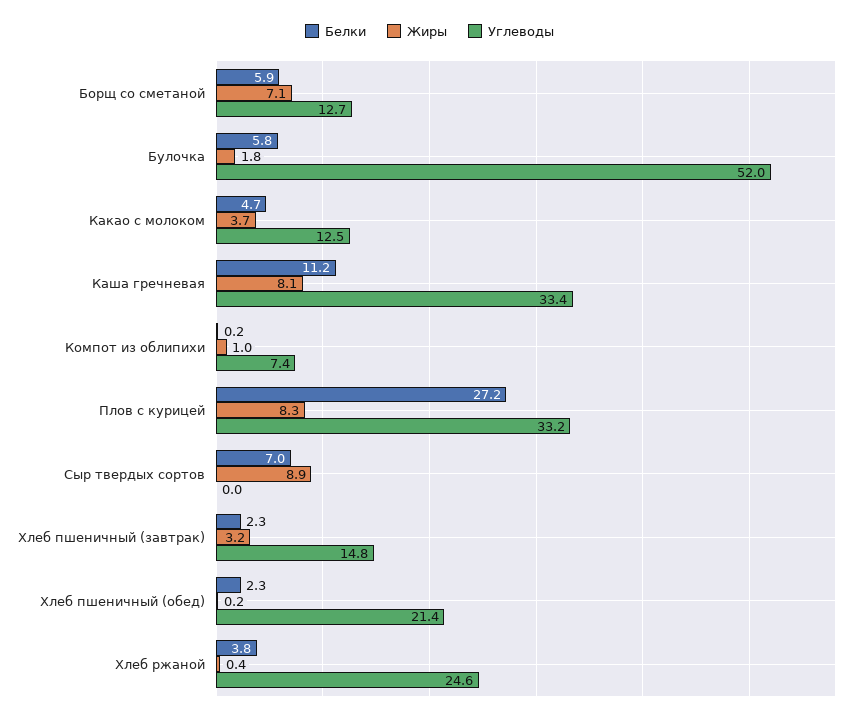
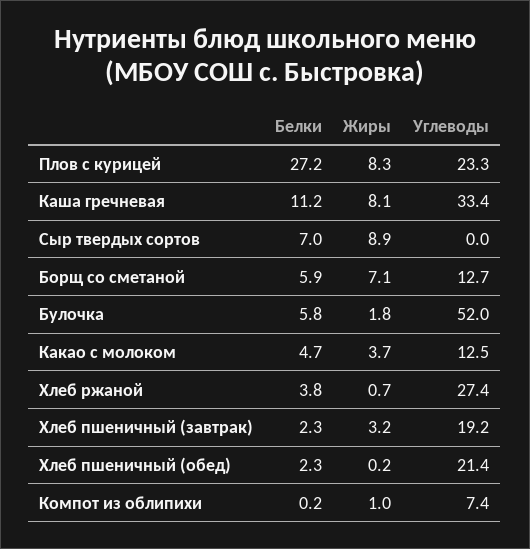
  {
    "Белки": {
      "Борщ со сметаной": 5.9,
      "Булочка": 5.8,
      "Какао с молоком": 4.7,
      "Каша гречневая": 11.2,
      "Компот из облипихи": 0.2,
      "Плов с курицей": 27.2,
      "Сыр твердых сортов": 7,
      "Хлеб пшеничный (завтрак)": 2.3,
      "Хлеб пшеничный (обед)": 2.3,
      "Хлеб ржаной": 3.8
    },
    "Жиры": {
      "Борщ со сметаной": 7.1,
      "Булочка": 1.8,
      "Какао с молоком": 3.7,
      "Каша гречневая": 8.1,
      "Компот из облипихи": 1,
      "Плов с курицей": 8.3,
      "Сыр твердых сортов": 8.9,
      "Хлеб пшеничный (завтрак)": 3.2,
      "Хлеб пшеничный (обед)": 0.2,
-     "Хлеб ржаной": 0.4
+     "Хлеб ржаной": 0.7
    },
    "Углеводы": {
      "Борщ со сметаной": 12.7,
      "Булочка": 52,
      "Какао с молоком": 12.5,
      "Каша гречневая": 33.4,
      "Компот из облипихи": 7.4,
-     "Плов с курицей": 33.2,
+     "Плов с курицей": 23.3,
      "Сыр твердых сортов": 0,
-     "Хлеб пшеничный (завтрак)": 14.8,
+     "Хлеб пшеничный (завтрак)": 19.2,
      "Хлеб пшеничный (обед)": 21.4,
-     "Хлеб ржаной": 24.6
+     "Хлеб ржаной": 27.4
    }
  }

